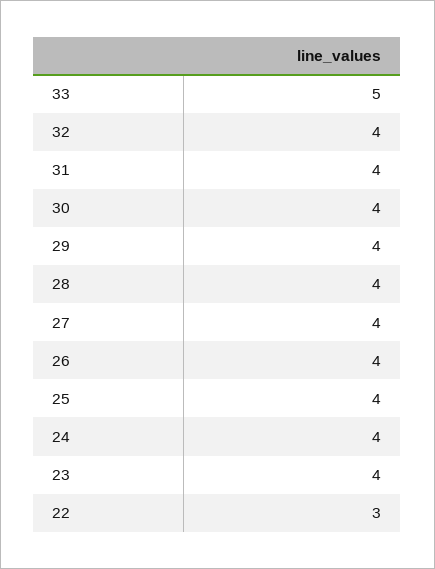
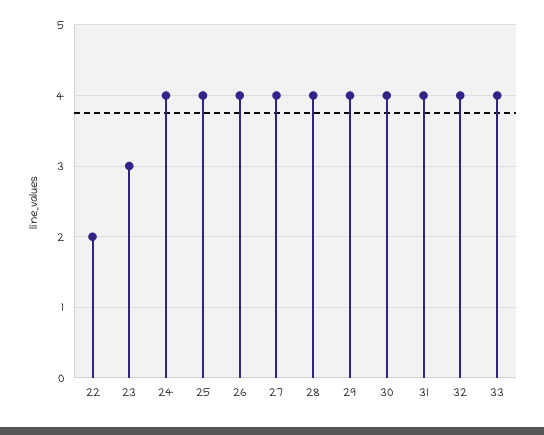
  {
-   "33": 5,
+   "33": 4,
    "32": 4,
    "31": 4,
    "30": 4,
    "29": 4,
    "28": 4,
    "27": 4,
    "26": 4,
    "25": 4,
    "24": 4,
-   "23": 4,
+   "23": 3,
-   "22": 3
+   "22": 2
  }

